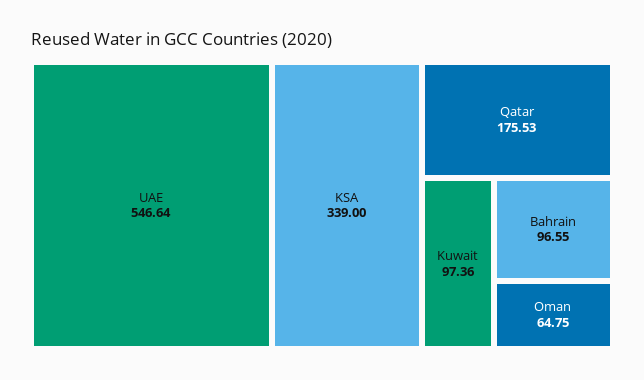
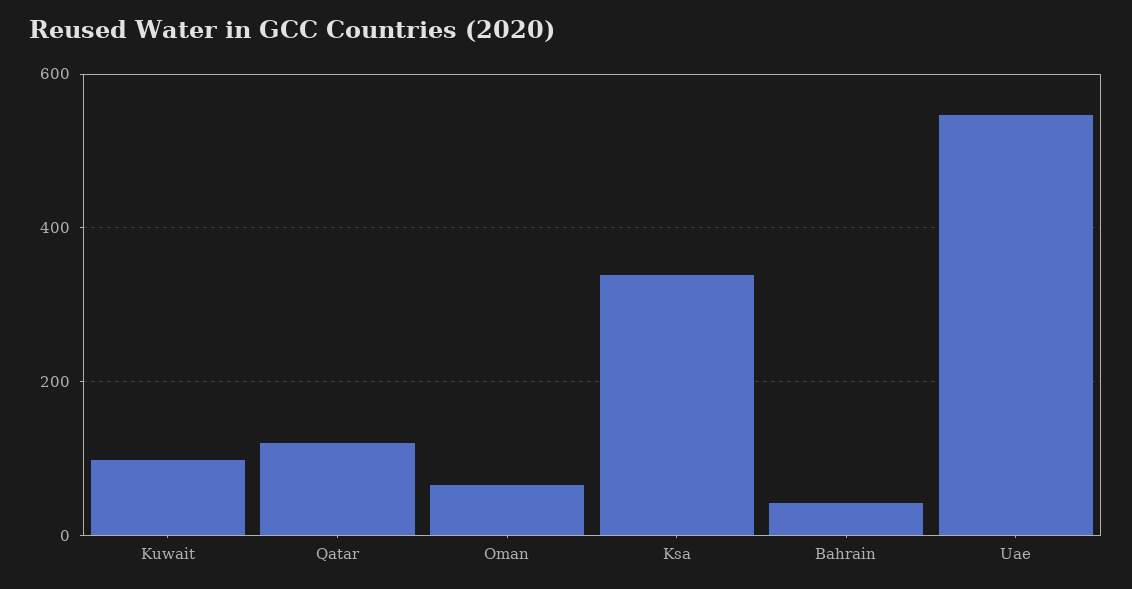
  {
    "UAE": 546.64,
    "KSA": 339,
-   "Qatar": 175.53,
+   "Qatar": 120,
    "Kuwait": 97.36,
-   "Bahrain": 96.55,
+   "Bahrain": 40,
    "Oman": 64.75
  }

